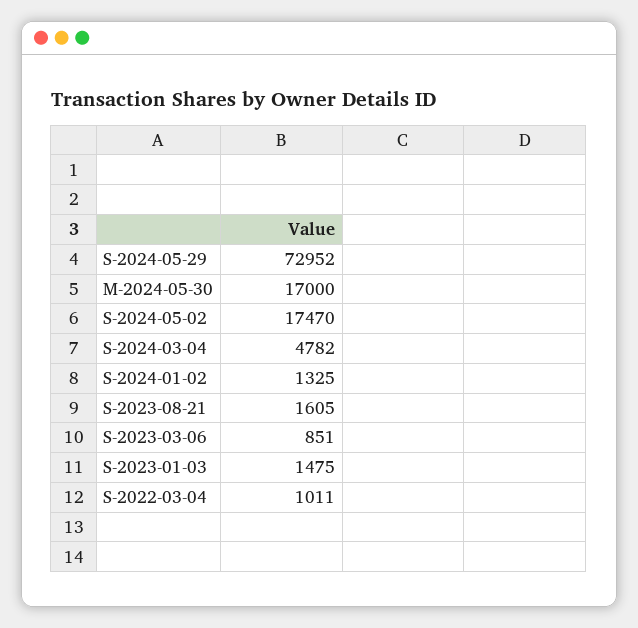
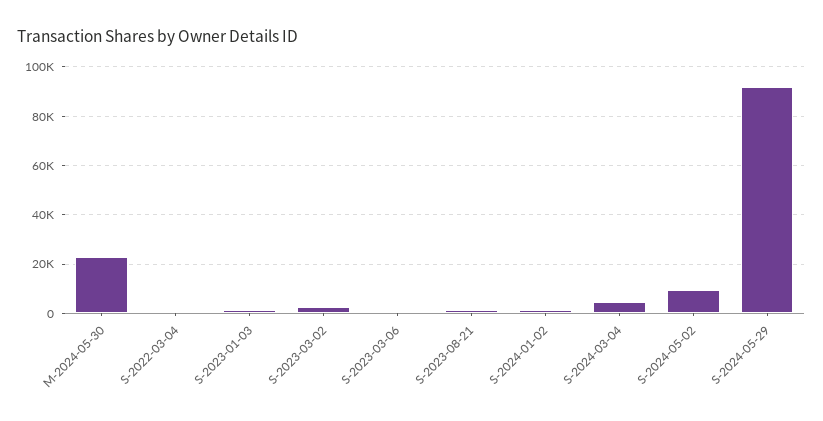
  {
-   "S-2024-05-29": 72952,
+   "S-2024-05-29": 92500,
-   "M-2024-05-30": 17000,
+   "M-2024-05-30": 22500,
-   "S-2024-05-02": 17470,
+   "S-2024-05-02": 10000,
    "S-2024-03-04": 4782,
    "S-2024-01-02": 1325,
    "S-2023-08-21": 1605,
    "S-2023-03-06": 851,
    "S-2023-01-03": 1475,
-   "S-2022-03-04": 1011
+   "S-2022-03-04": 1011,
+   "S-2023-03-02": 2500
  }

